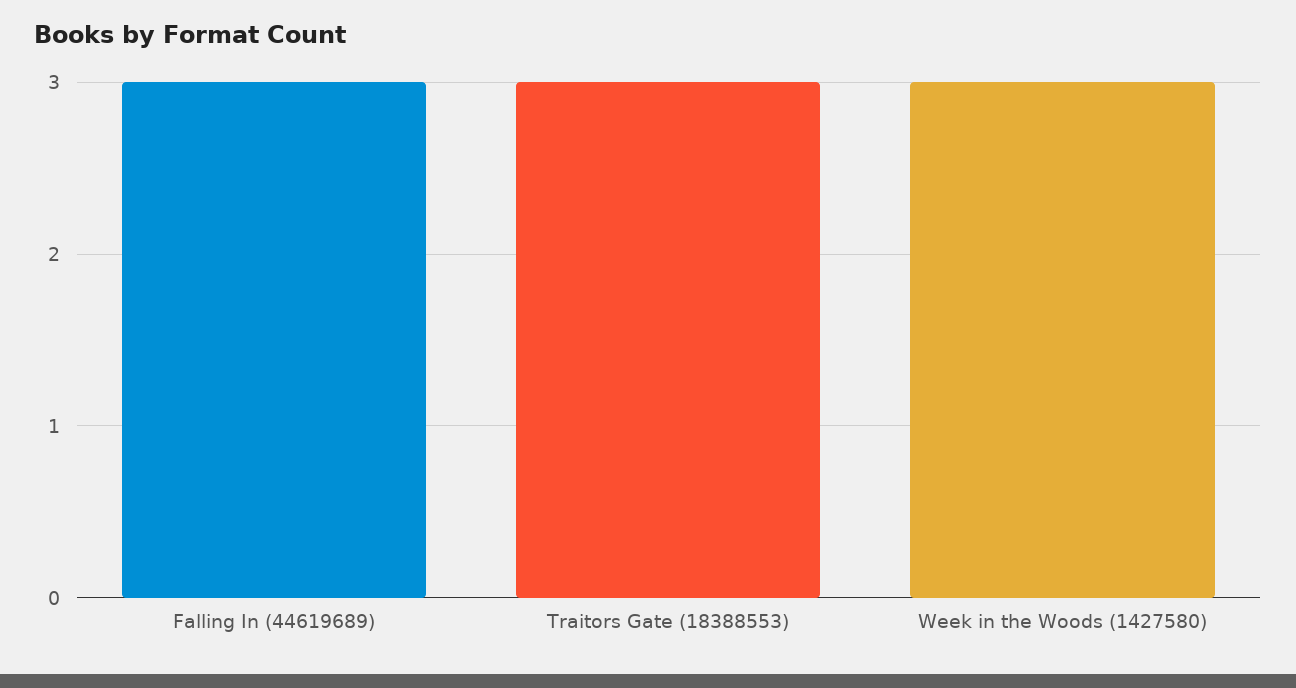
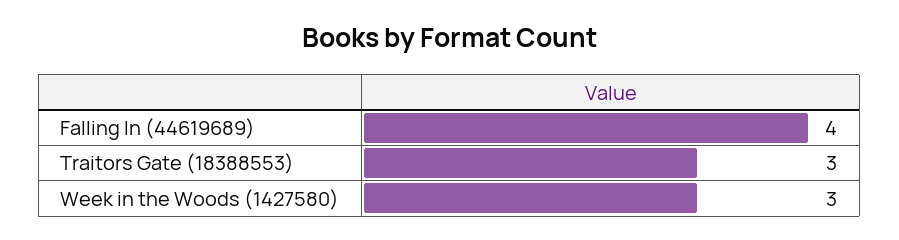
  {
-   "Falling In (44619689)": 3,
+   "Falling In (44619689)": 4,
    "Traitors Gate (18388553)": 3,
    "Week in the Woods (1427580)": 3
  }

